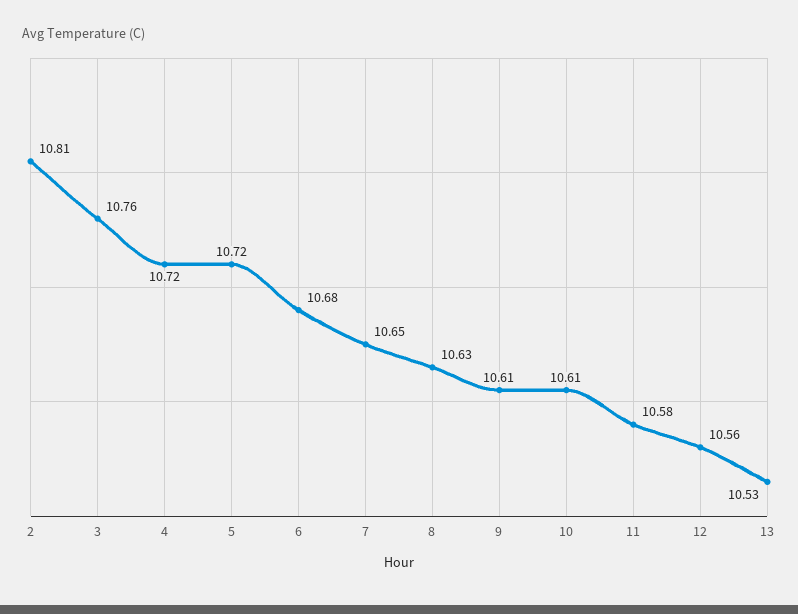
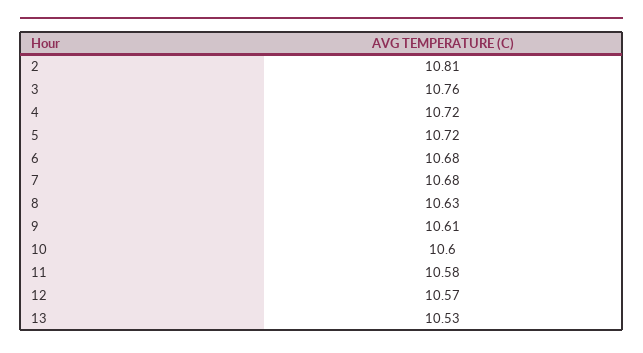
  {
    "2": 10.81,
    "3": 10.76,
    "4": 10.72,
    "5": 10.72,
    "6": 10.68,
-   "7": 10.65,
+   "7": 10.68,
    "8": 10.63,
    "9": 10.61,
-   "10": 10.61,
+   "10": 10.6,
    "11": 10.58,
-   "12": 10.56,
+   "12": 10.57,
    "13": 10.53
  }

